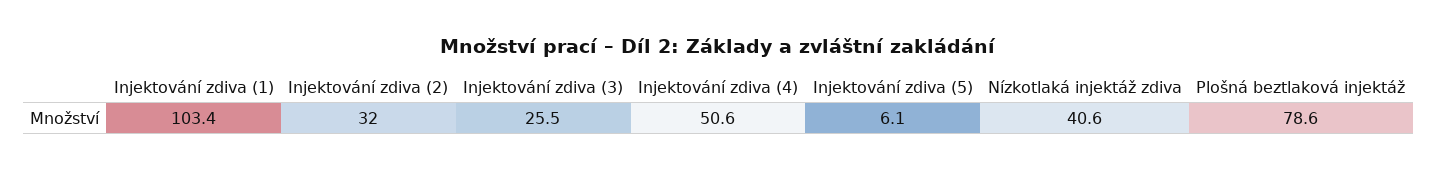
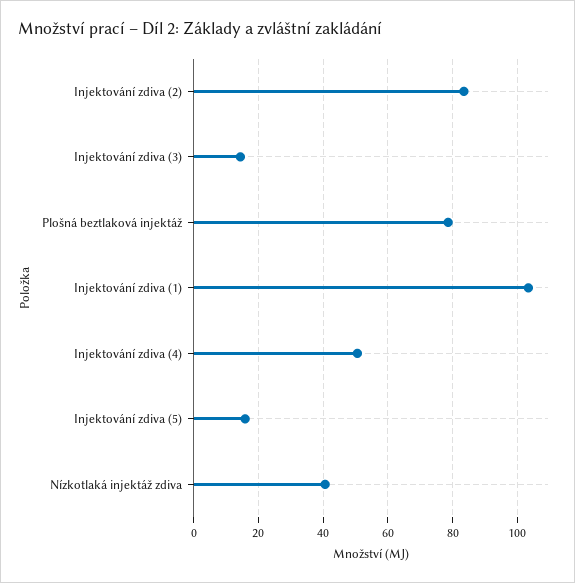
  {
    "Injektování zdiva (1)": 103.4,
-   "Injektování zdiva (2)": 32,
+   "Injektování zdiva (2)": 84,
-   "Injektování zdiva (3)": 25.5,
+   "Injektování zdiva (3)": 14,
    "Injektování zdiva (4)": 50.6,
-   "Injektování zdiva (5)": 6.1,
+   "Injektování zdiva (5)": 16,
    "Nízkotlaká injektáž zdiva": 40.6,
    "Plošná beztlaková injektáž": 78.6
  }

